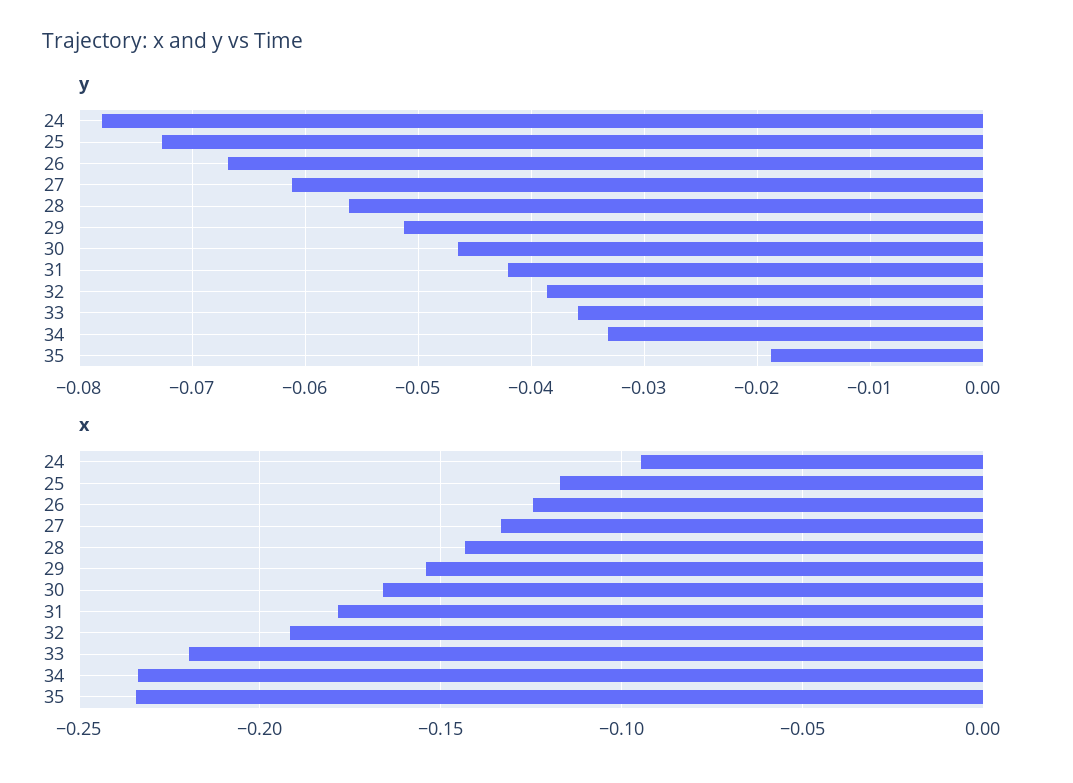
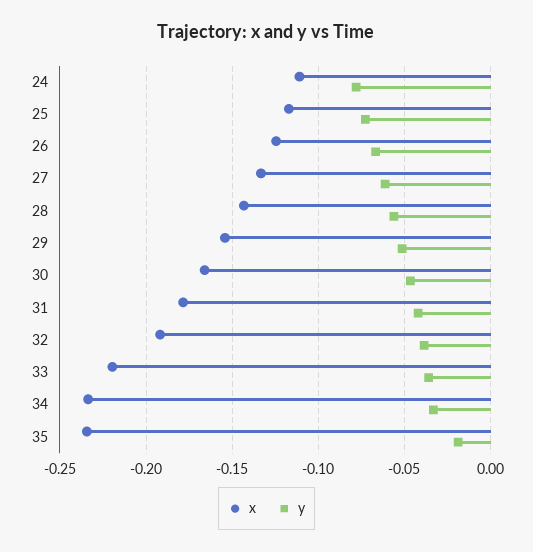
  {
    "y": {
      "24": -0.078,
      "25": -0.073,
      "26": -0.067,
      "27": -0.061,
      "28": -0.056,
      "29": -0.051,
      "30": -0.047,
      "31": -0.042,
      "32": -0.039,
      "33": -0.036,
      "34": -0.033,
      "35": -0.019
    },
    "x": {
-     "24": -0.095,
+     "24": -0.11,
      "25": -0.115,
      "26": -0.125,
      "27": -0.135,
      "28": -0.145,
      "29": -0.155,
      "30": -0.165,
      "31": -0.18,
      "32": -0.19,
      "33": -0.22,
      "34": -0.235,
      "35": -0.235
    }
  }

